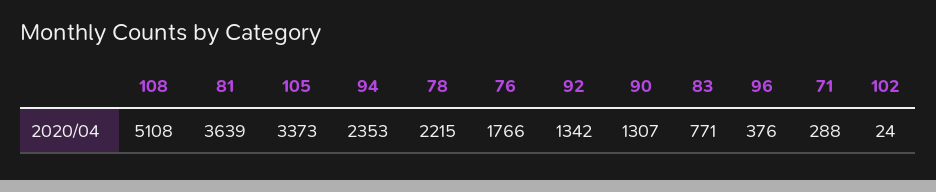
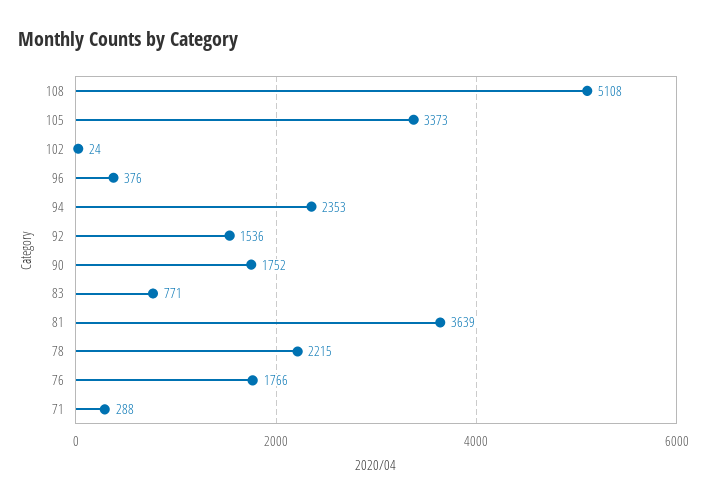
  {
    "108": 5108,
    "81": 3639,
    "105": 3373,
    "94": 2353,
    "78": 2215,
    "76": 1766,
-   "92": 1342,
+   "92": 1536,
-   "90": 1307,
+   "90": 1752,
    "83": 771,
    "96": 376,
    "71": 288,
    "102": 24
  }

